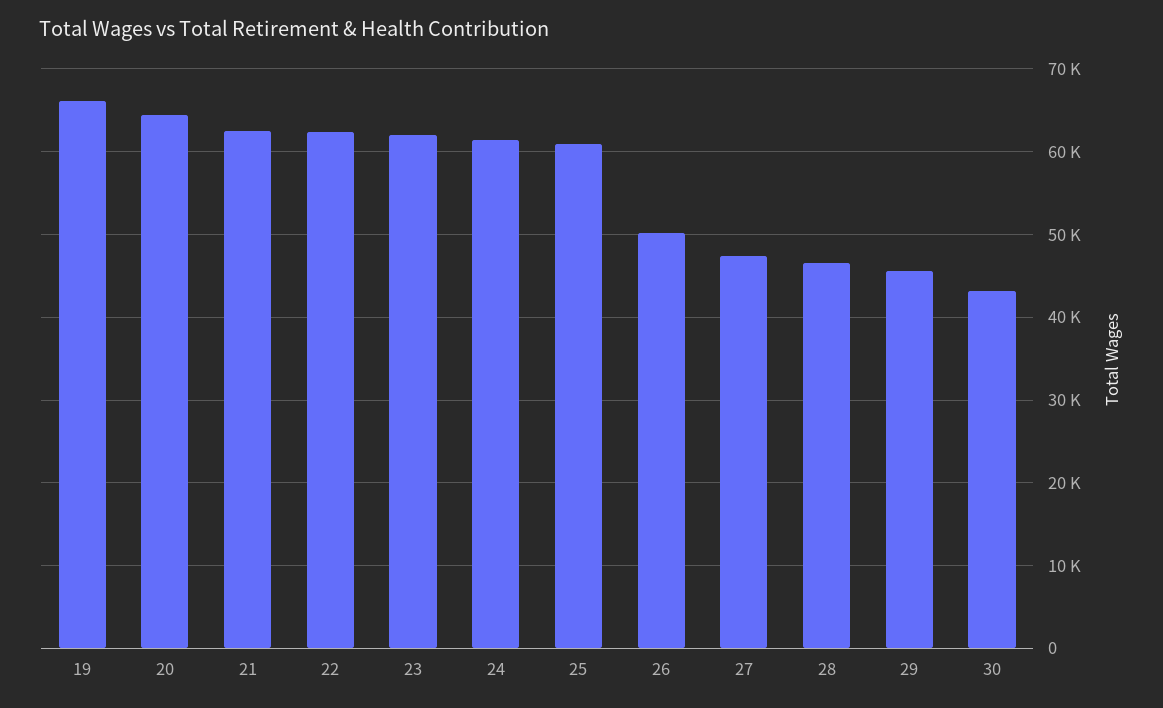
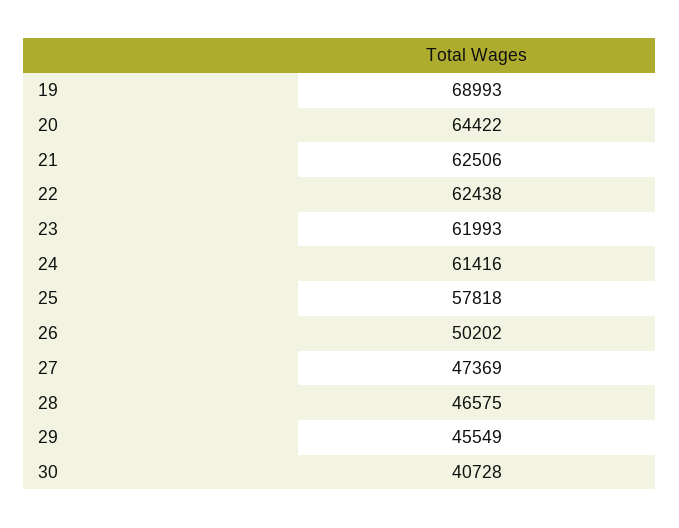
  {
-   "19": 66000,
+   "19": 68993,
    "20": 64422,
    "21": 62506,
    "22": 62438,
    "23": 61993,
    "24": 61416,
-   "25": 61000,
+   "25": 57818,
    "26": 50202,
    "27": 47369,
    "28": 46575,
    "29": 45549,
-   "30": 43000
+   "30": 40728
  }

